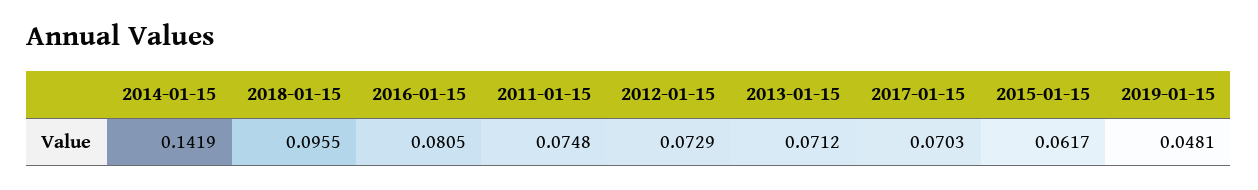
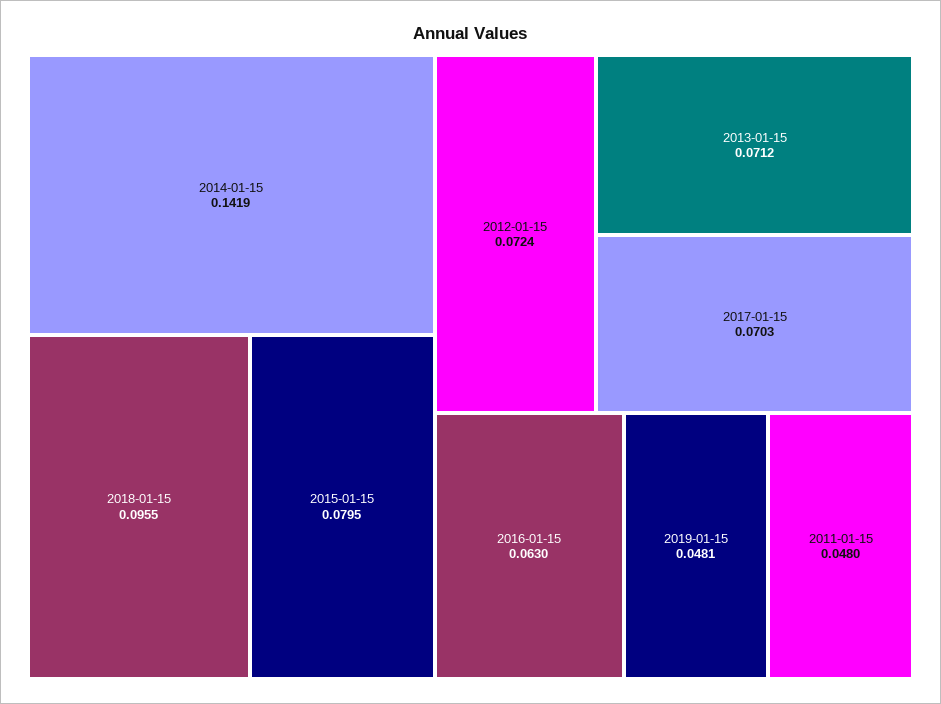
  {
    "2014-01-15": 0.1419,
    "2018-01-15": 0.0955,
-   "2016-01-15": 0.0805,
+   "2016-01-15": 0.063,
-   "2011-01-15": 0.0748,
+   "2011-01-15": 0.048,
-   "2012-01-15": 0.0729,
+   "2012-01-15": 0.0724,
    "2013-01-15": 0.0712,
    "2017-01-15": 0.0703,
-   "2015-01-15": 0.0617,
+   "2015-01-15": 0.0795,
    "2019-01-15": 0.0481
  }

